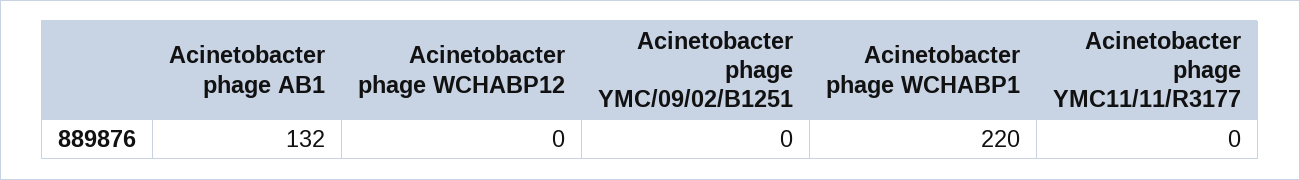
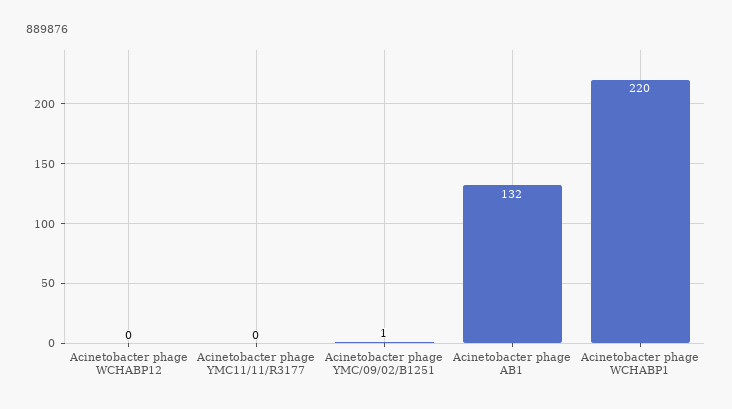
  {
    "Acinetobacter phage AB1": 132,
    "Acinetobacter phage WCHABP12": 0,
-   "Acinetobacter phage YMC/09/02/B1251": 0,
+   "Acinetobacter phage YMC/09/02/B1251": 1,
    "Acinetobacter phage WCHABP1": 220,
    "Acinetobacter phage YMC11/11/R3177": 0
  }

